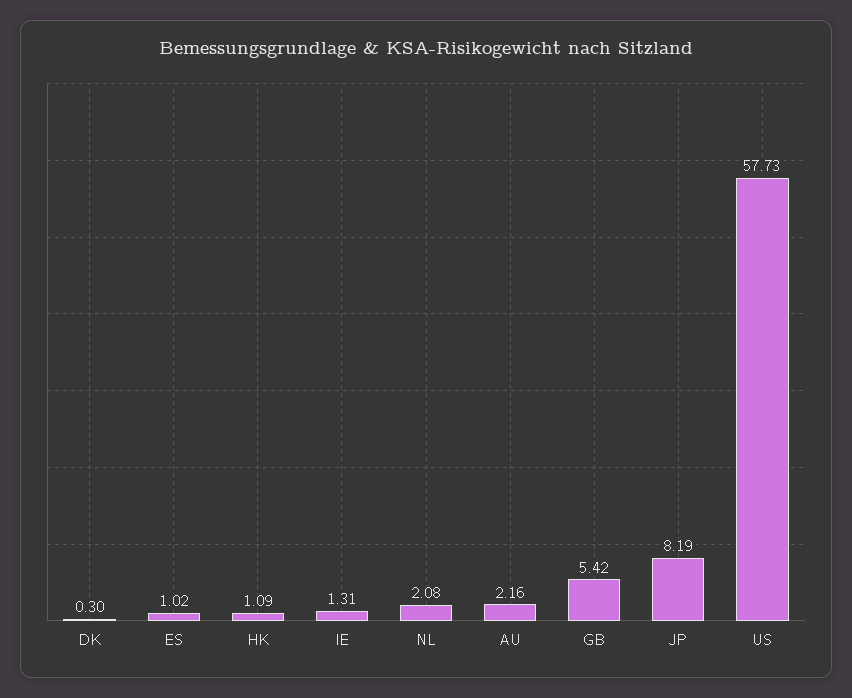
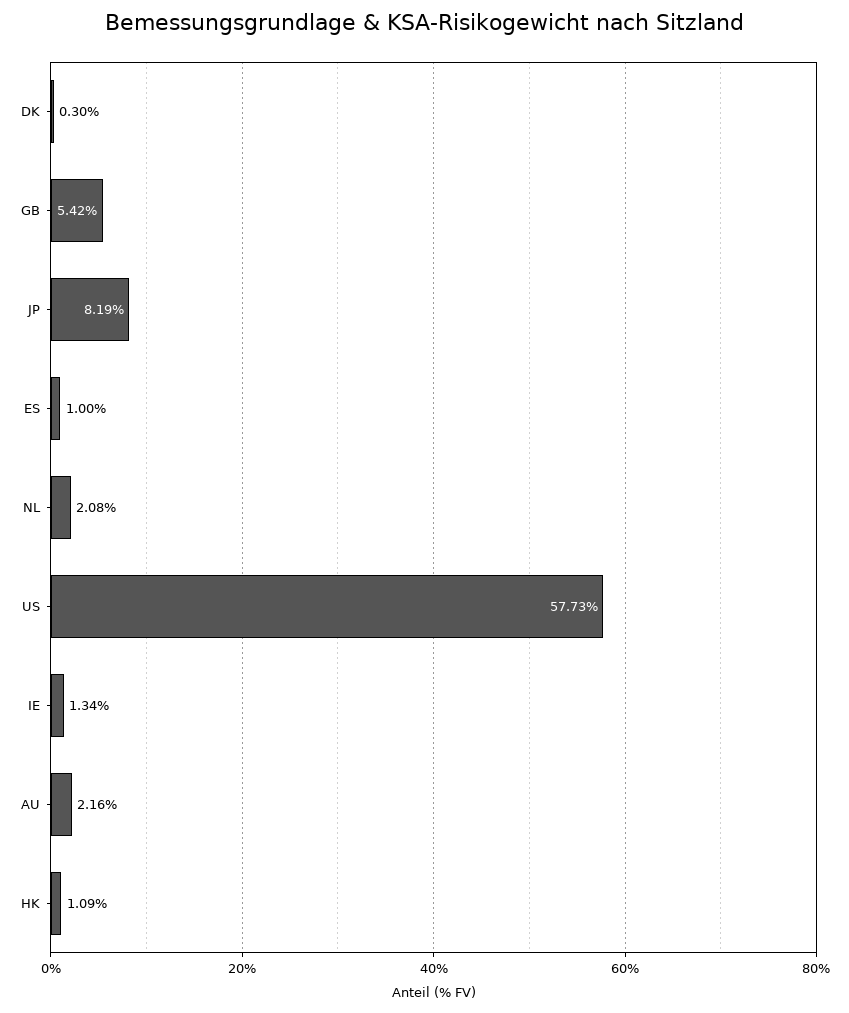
  {
    "DK": 0.3,
-   "ES": 1.02,
+   "ES": 1,
    "HK": 1.09,
-   "IE": 1.31,
+   "IE": 1.34,
    "NL": 2.08,
    "AU": 2.16,
    "GB": 5.42,
    "JP": 8.19,
    "US": 57.73
  }

